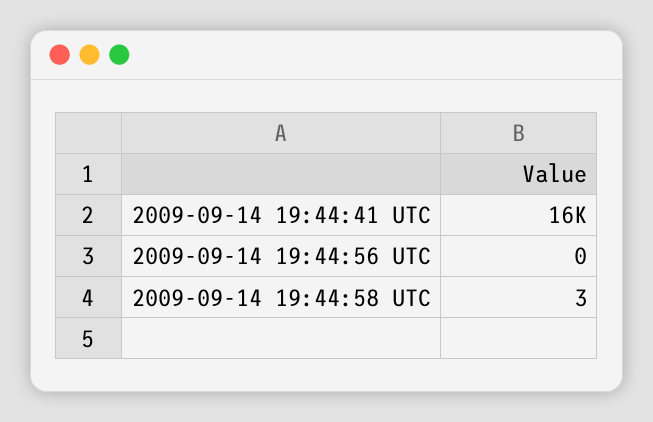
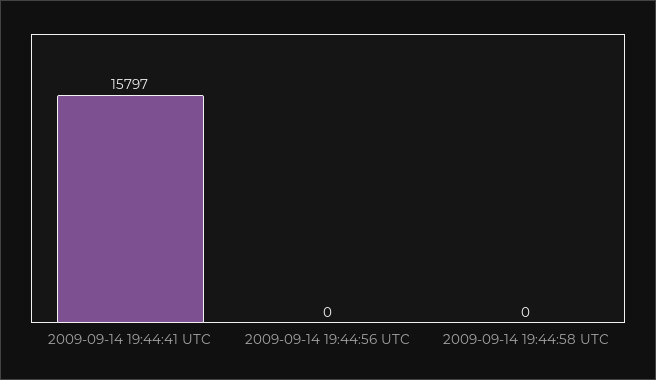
  {
    "2009-09-14 19:44:41 UTC": 15797,
    "2009-09-14 19:44:56 UTC": 0,
-   "2009-09-14 19:44:58 UTC": 3
+   "2009-09-14 19:44:58 UTC": 0
  }

